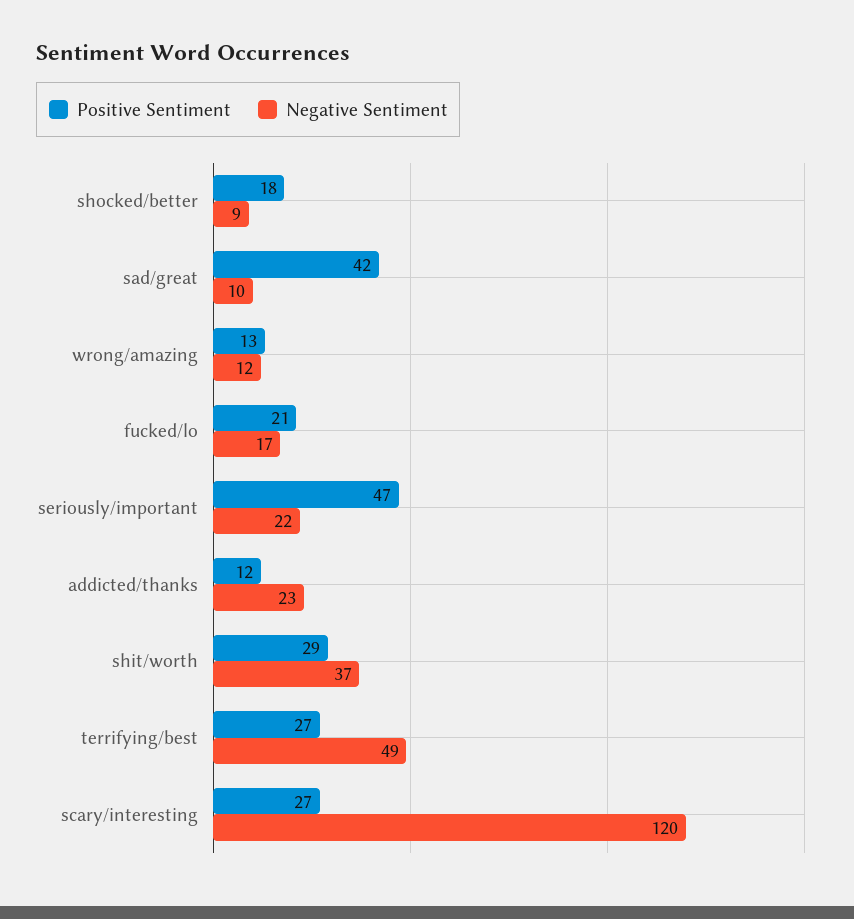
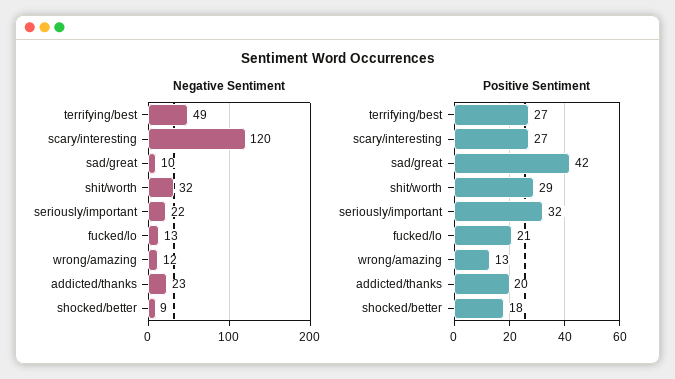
  {
    "Positive Sentiment": {
      "shocked/better": 18,
      "sad/great": 42,
      "wrong/amazing": 13,
      "fucked/lo": 21,
-     "seriously/important": 47,
+     "seriously/important": 32,
-     "addicted/thanks": 12,
+     "addicted/thanks": 20,
      "shit/worth": 29,
      "terrifying/best": 27,
      "scary/interesting": 27
    },
    "Negative Sentiment": {
      "shocked/better": 9,
      "sad/great": 10,
      "wrong/amazing": 12,
-     "fucked/lo": 17,
+     "fucked/lo": 13,
      "seriously/important": 22,
      "addicted/thanks": 23,
-     "shit/worth": 37,
+     "shit/worth": 32,
      "terrifying/best": 49,
      "scary/interesting": 120
    }
  }

